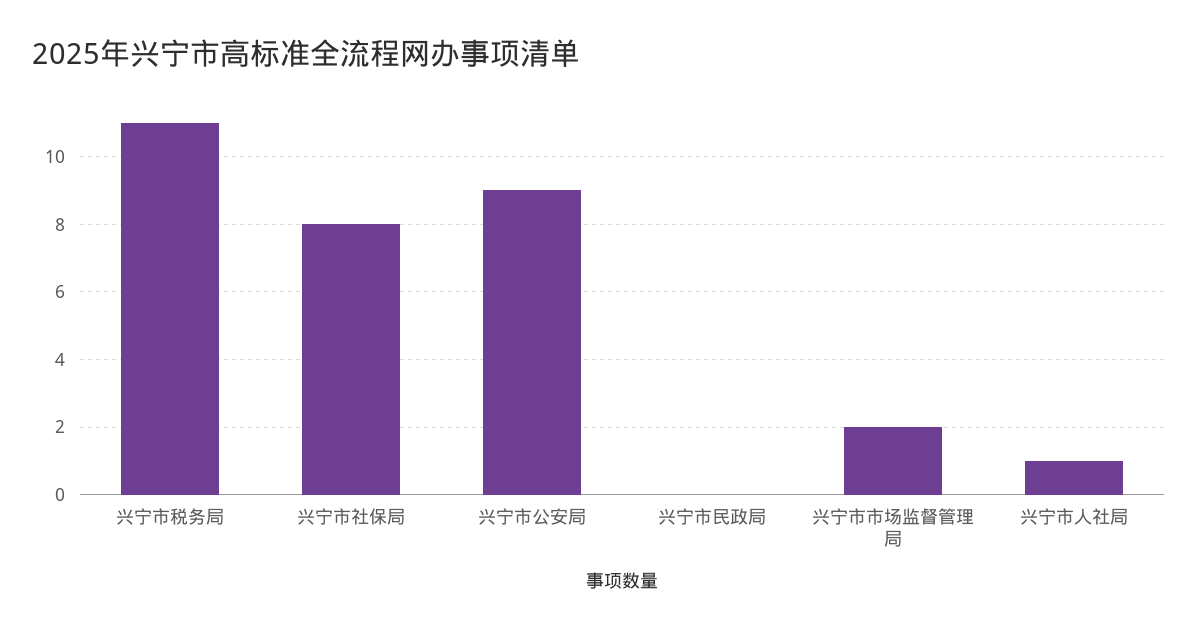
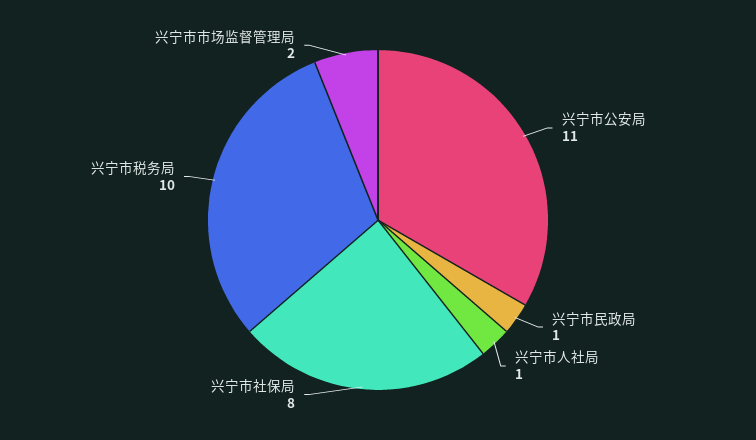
  {
-   "兴宁市税务局": 11,
+   "兴宁市税务局": 10,
    "兴宁市社保局": 8,
-   "兴宁市公安局": 9,
+   "兴宁市公安局": 11,
-   "兴宁市民政局": 0,
+   "兴宁市民政局": 1,
    "兴宁市市场监督管理局": 2,
    "兴宁市人社局": 1
  }

